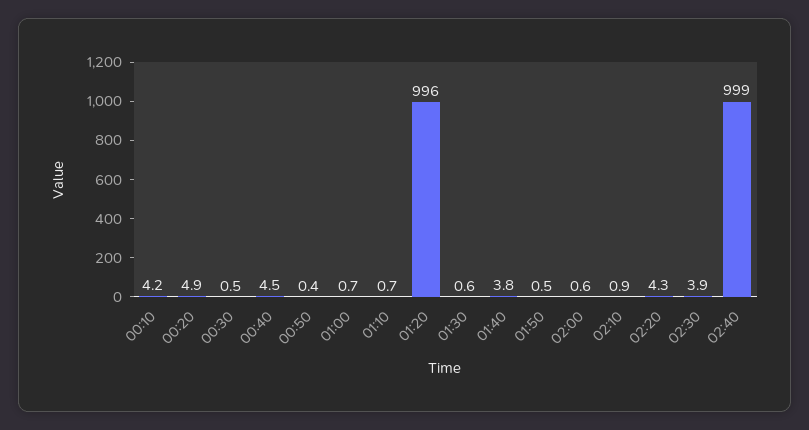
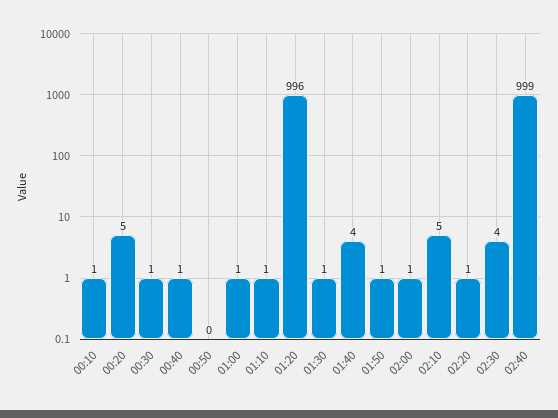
  {
-   "00:10": 4.2,
+   "00:10": 1,
    "00:20": 4.9,
    "00:30": 0.5,
-   "00:40": 4.5,
+   "00:40": 1,
    "00:50": 0.4,
    "01:00": 0.7,
    "01:10": 0.7,
    "01:20": 996,
    "01:30": 0.6,
    "01:40": 3.8,
    "01:50": 0.5,
    "02:00": 0.6,
-   "02:10": 0.9,
+   "02:10": 5,
-   "02:20": 4.3,
+   "02:20": 1,
    "02:30": 3.9,
    "02:40": 999
  }

